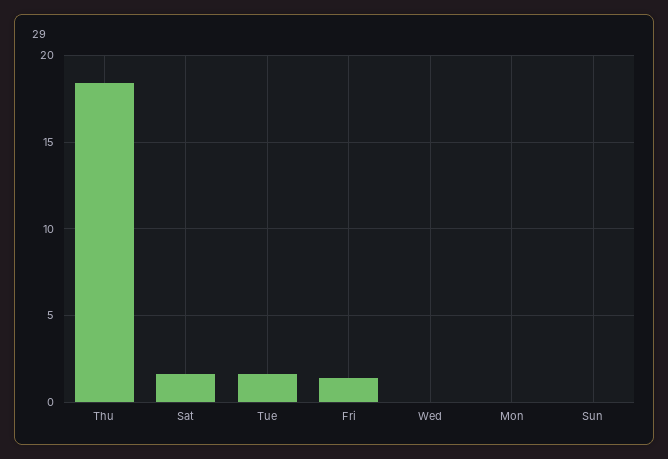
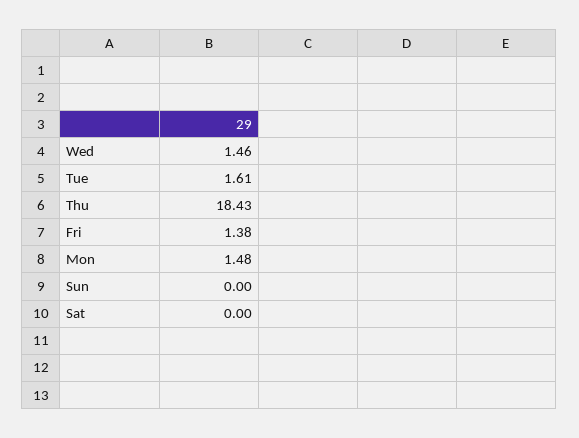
  {
    "Thu": 18.43,
-   "Sat": 1.5,
+   "Sat": 0,
    "Tue": 1.61,
    "Fri": 1.38,
-   "Wed": 0,
+   "Wed": 1.46,
-   "Mon": 0,
+   "Mon": 1.48,
    "Sun": 0
  }

